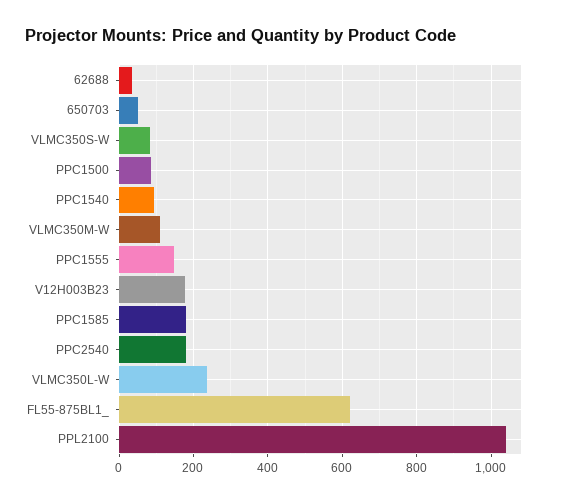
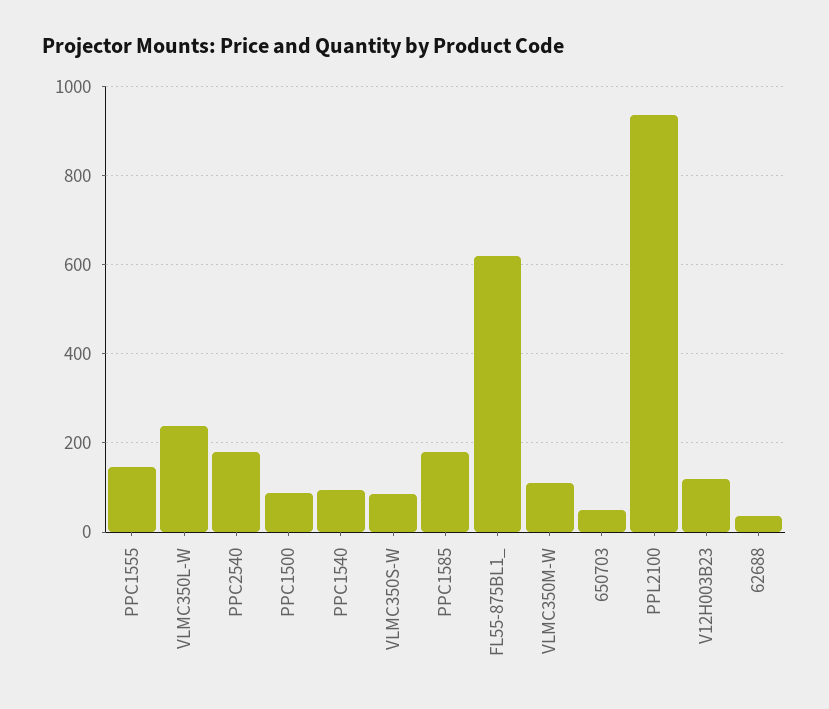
  {
    "62688": 40,
    "650703": 60,
    "VLMC350S-W": 80,
    "PPC1500": 80,
    "PPC1540": 100,
    "VLMC350M-W": 120,
    "PPC1555": 140,
-   "V12H003B23": 180,
+   "V12H003B23": 120,
    "PPC1585": 180,
    "PPC2540": 180,
    "VLMC350L-W": 240,
    "FL55-875BL1_": 620,
-   "PPL2100": 1040
+   "PPL2100": 940
  }

